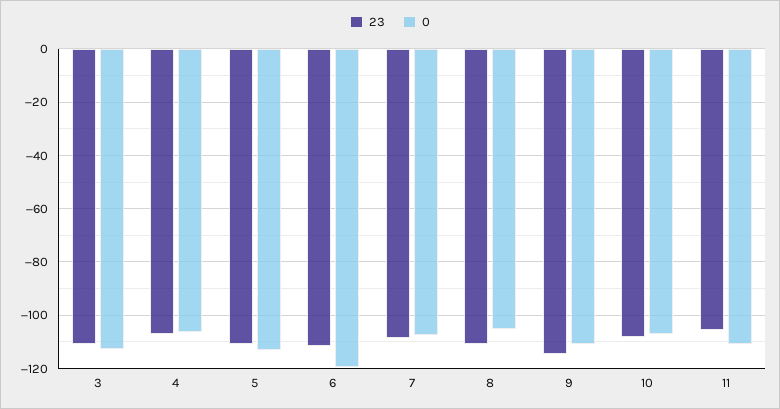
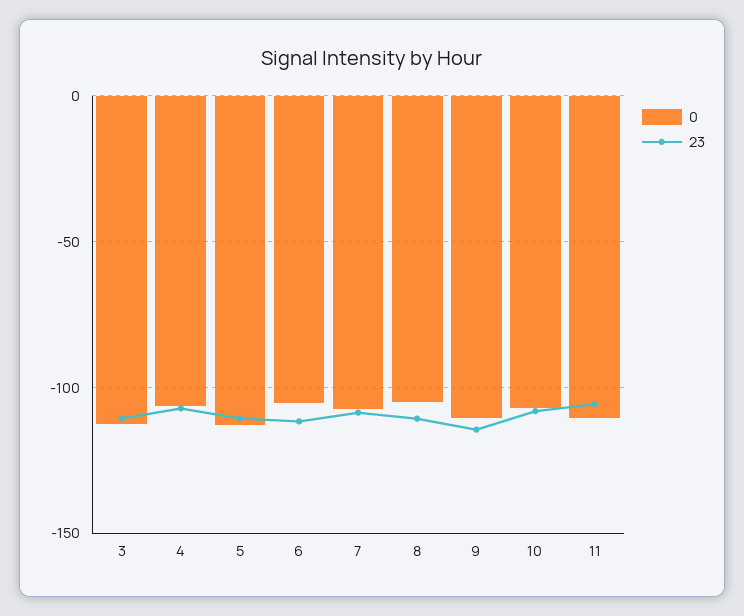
  {
    "23": {
      "3": -110,
      "4": -107.5,
      "5": -110,
      "6": -112.5,
      "7": -107.5,
      "8": -110,
      "9": -115,
      "10": -107.5,
      "11": -105
    },
    "0": {
      "3": -112.5,
      "4": -107.5,
      "5": -112.5,
-     "6": -120,
+     "6": -105,
      "7": -107.5,
      "8": -105,
      "9": -110,
      "10": -107.5,
      "11": -110
    }
  }

